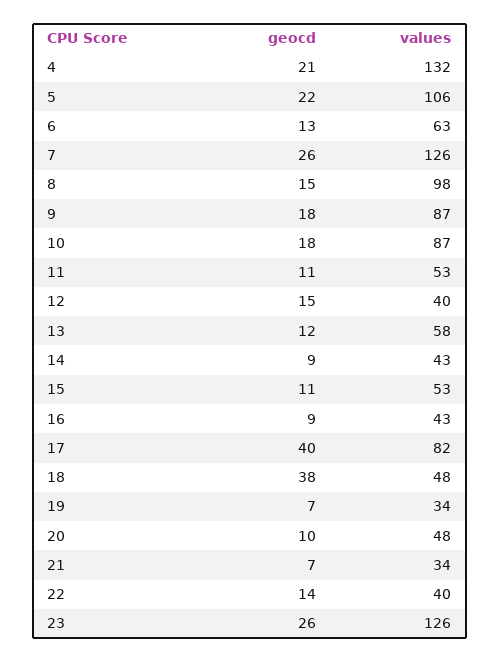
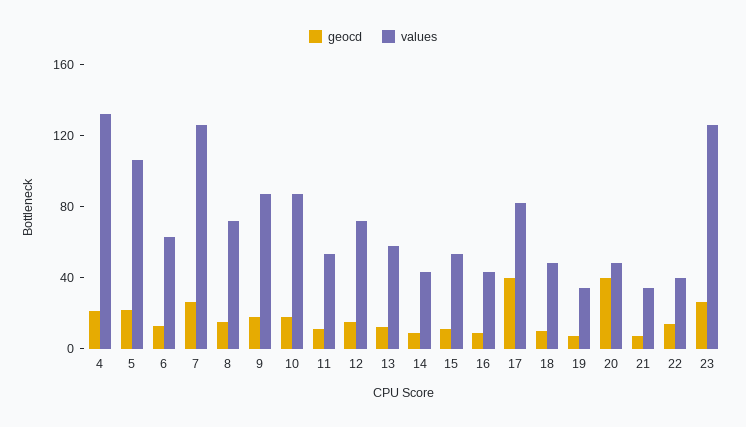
  {
    "geocd": {
      "4": 21,
      "5": 22,
      "6": 13,
      "7": 26,
      "8": 15,
      "9": 18,
      "10": 18,
      "11": 11,
      "12": 15,
      "13": 12,
      "14": 9,
      "15": 11,
      "16": 9,
      "17": 40,
-     "18": 38,
+     "18": 10,
      "19": 7,
-     "20": 10,
+     "20": 40,
      "21": 7,
      "22": 14,
      "23": 26
    },
    "values": {
      "4": 132,
      "5": 106,
      "6": 63,
      "7": 126,
-     "8": 98,
+     "8": 70,
      "9": 87,
      "10": 87,
      "11": 53,
-     "12": 40,
+     "12": 70,
      "13": 58,
      "14": 43,
      "15": 53,
      "16": 43,
      "17": 82,
      "18": 48,
      "19": 34,
      "20": 48,
      "21": 34,
      "22": 40,
      "23": 126
    }
  }

